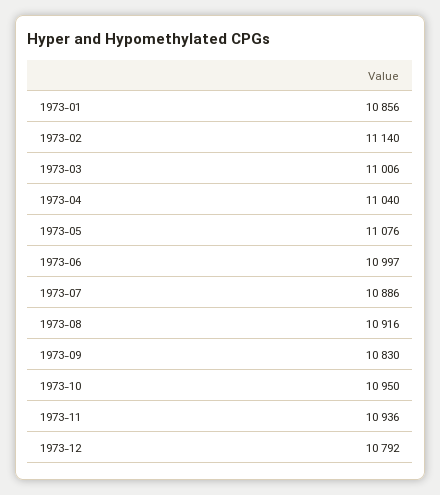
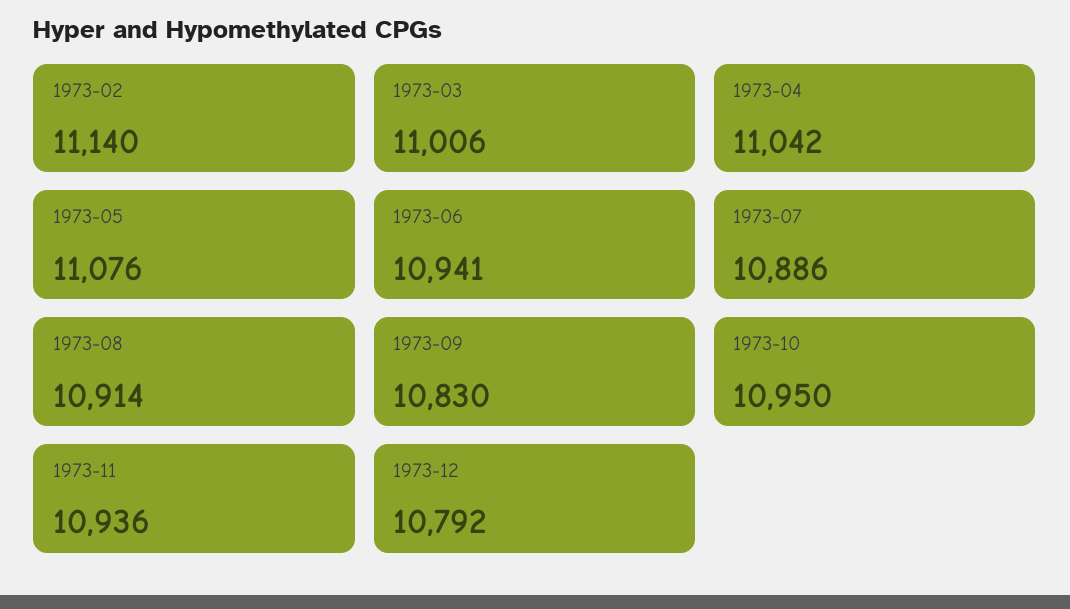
  {
-   "1973-01": 10856,
    "1973-02": 11140,
    "1973-03": 11006,
-   "1973-04": 11040,
+   "1973-04": 11042,
    "1973-05": 11076,
-   "1973-06": 10997,
+   "1973-06": 10941,
    "1973-07": 10886,
-   "1973-08": 10916,
+   "1973-08": 10914,
    "1973-09": 10830,
    "1973-10": 10950,
    "1973-11": 10936,
    "1973-12": 10792
  }

